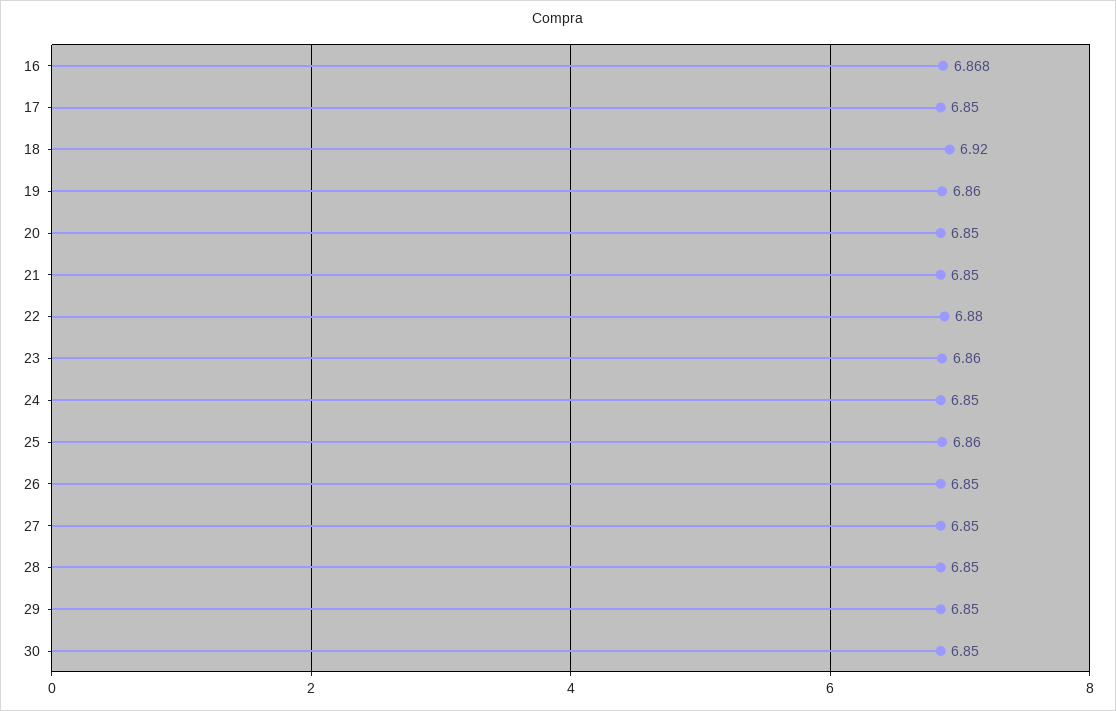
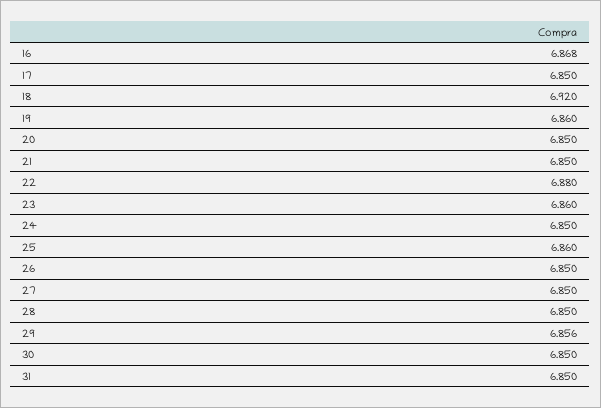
  {
    "16": 6.868,
    "17": 6.85,
    "18": 6.92,
    "19": 6.86,
    "20": 6.85,
    "21": 6.85,
    "22": 6.88,
    "23": 6.86,
    "24": 6.85,
    "25": 6.86,
    "26": 6.85,
    "27": 6.85,
    "28": 6.85,
-   "29": 6.85,
+   "29": 6.856,
-   "30": 6.85
+   "30": 6.85,
+   "31": 6.85
  }

